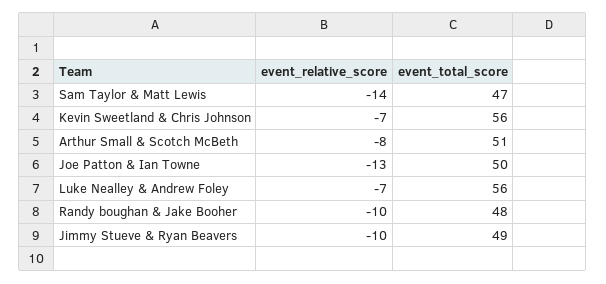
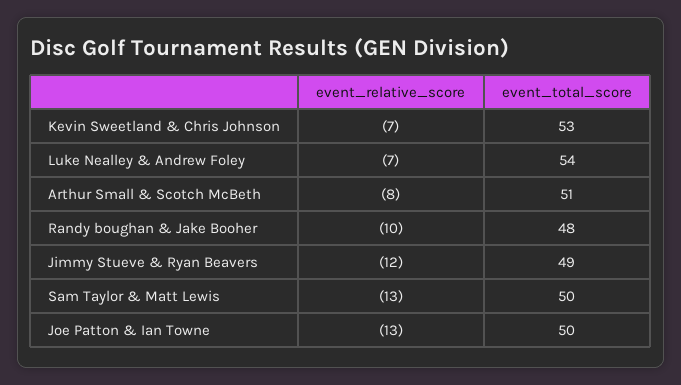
  {
    "event_relative_score": {
-     "Sam Taylor & Matt Lewis": -14,
+     "Sam Taylor & Matt Lewis": -13,
      "Kevin Sweetland & Chris Johnson": -7,
      "Arthur Small & Scotch McBeth": -8,
      "Joe Patton & Ian Towne": -13,
      "Luke Nealley & Andrew Foley": -7,
      "Randy boughan & Jake Booher": -10,
-     "Jimmy Stueve & Ryan Beavers": -10
+     "Jimmy Stueve & Ryan Beavers": -12
    },
    "event_total_score": {
-     "Sam Taylor & Matt Lewis": 47,
+     "Sam Taylor & Matt Lewis": 50,
-     "Kevin Sweetland & Chris Johnson": 56,
+     "Kevin Sweetland & Chris Johnson": 53,
      "Arthur Small & Scotch McBeth": 51,
      "Joe Patton & Ian Towne": 50,
-     "Luke Nealley & Andrew Foley": 56,
+     "Luke Nealley & Andrew Foley": 54,
      "Randy boughan & Jake Booher": 48,
      "Jimmy Stueve & Ryan Beavers": 49
    }
  }

